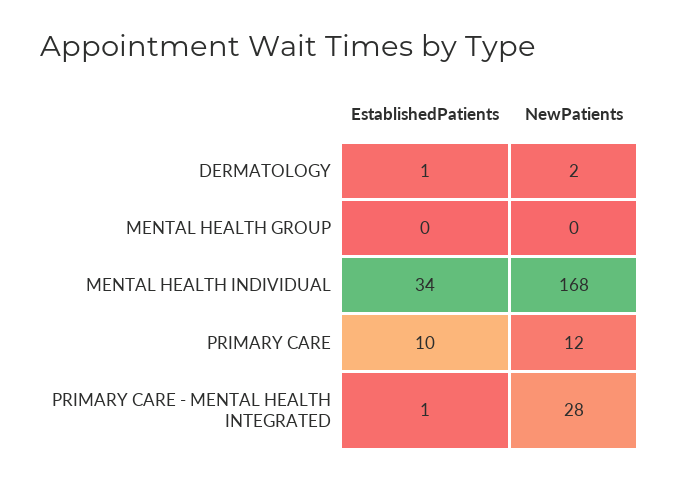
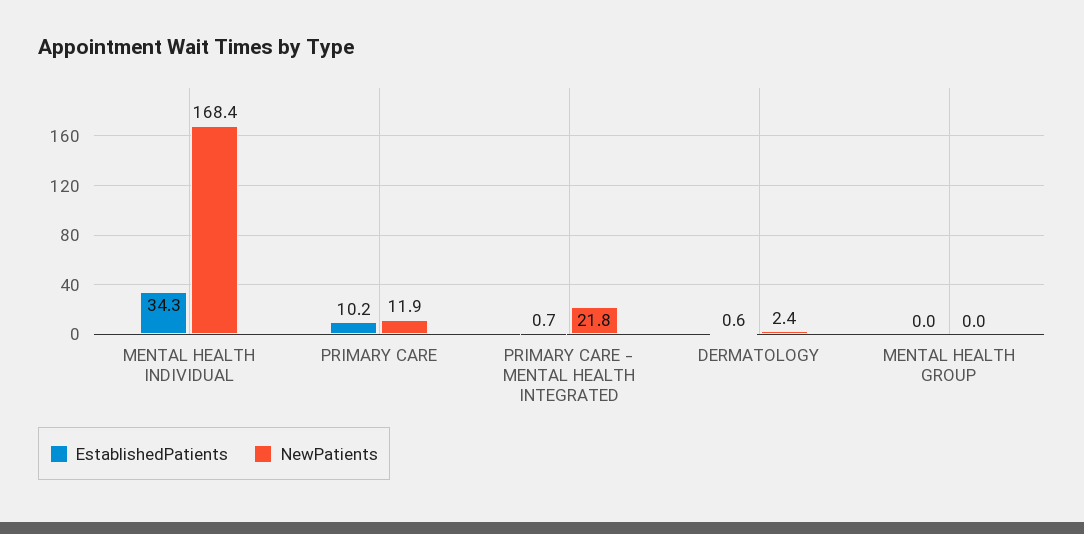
  {
    "EstablishedPatients": {
      "DERMATOLOGY": 0.6,
      "MENTAL HEALTH GROUP": 0,
      "MENTAL HEALTH INDIVIDUAL": 34.3,
      "PRIMARY CARE": 10.2,
      "PRIMARY CARE - MENTAL HEALTH INTEGRATED": 0.7
    },
    "NewPatients": {
      "DERMATOLOGY": 2.4,
      "MENTAL HEALTH GROUP": 0,
      "MENTAL HEALTH INDIVIDUAL": 168.4,
      "PRIMARY CARE": 11.9,
-     "PRIMARY CARE - MENTAL HEALTH INTEGRATED": 28
+     "PRIMARY CARE - MENTAL HEALTH INTEGRATED": 21.8
    }
  }

